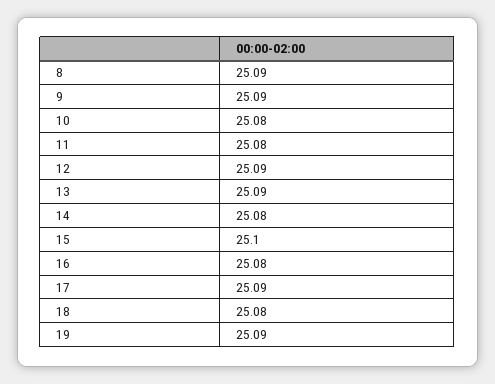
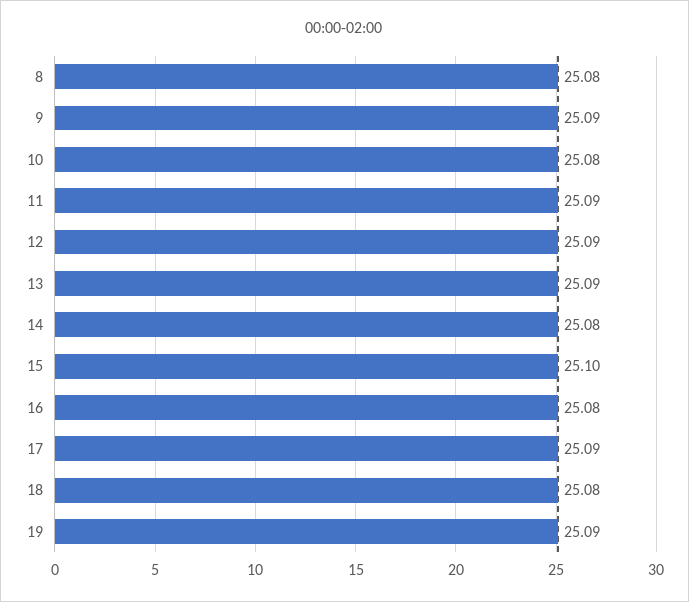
  {
-   "8": 25.09,
+   "8": 25.08,
    "9": 25.09,
    "10": 25.08,
-   "11": 25.08,
+   "11": 25.09,
    "12": 25.09,
    "13": 25.09,
    "14": 25.08,
    "15": 25.1,
    "16": 25.08,
    "17": 25.09,
    "18": 25.08,
    "19": 25.09
  }

